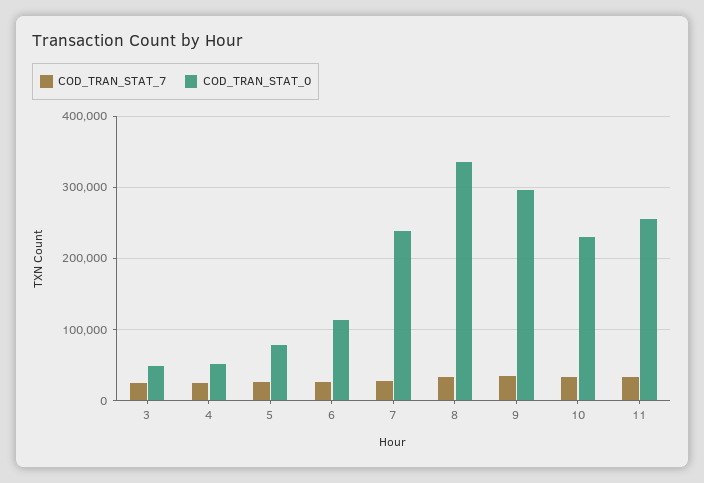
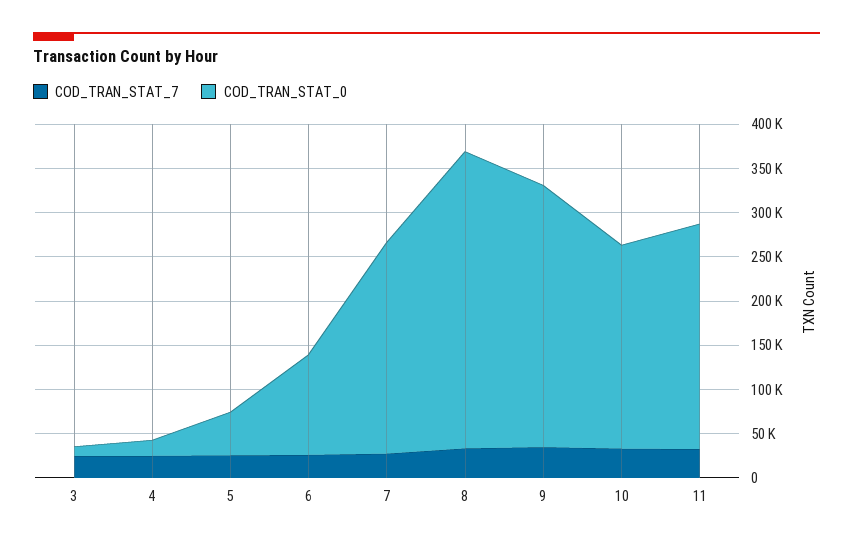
  {
    "COD_TRAN_STAT_7": {
      "3": 20000,
      "4": 20000,
      "5": 30000,
      "6": 30000,
      "7": 30000,
      "8": 30000,
      "9": 30000,
      "10": 30000,
      "11": 30000
    },
    "COD_TRAN_STAT_0": {
-     "3": 50000,
+     "3": 10000,
-     "4": 50000,
+     "4": 20000,
-     "5": 80000,
+     "5": 50000,
      "6": 110000,
      "7": 240000,
      "8": 340000,
      "9": 300000,
      "10": 230000,
      "11": 250000
    }
  }

